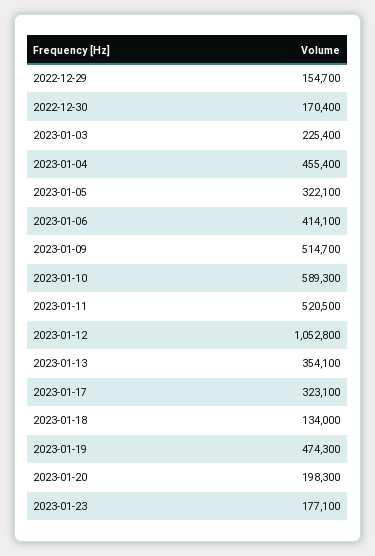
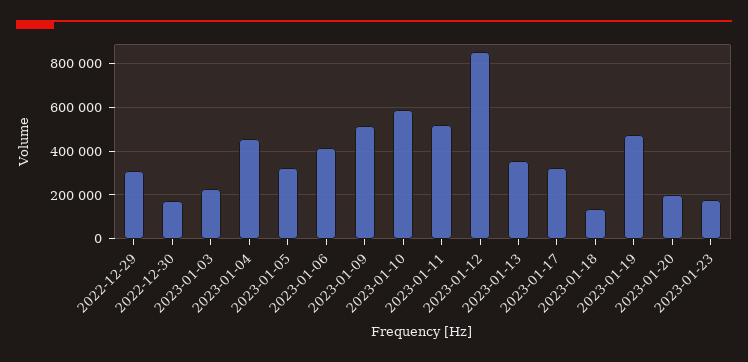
  {
-   "2022-12-29": 154700,
+   "2022-12-29": 300000,
    "2022-12-30": 170400,
    "2023-01-03": 225400,
    "2023-01-04": 455400,
    "2023-01-05": 322100,
    "2023-01-06": 414100,
    "2023-01-09": 514700,
    "2023-01-10": 589300,
    "2023-01-11": 520500,
-   "2023-01-12": 1052800,
+   "2023-01-12": 850000,
    "2023-01-13": 354100,
    "2023-01-17": 323100,
    "2023-01-18": 134000,
    "2023-01-19": 474300,
    "2023-01-20": 198300,
    "2023-01-23": 177100
  }

